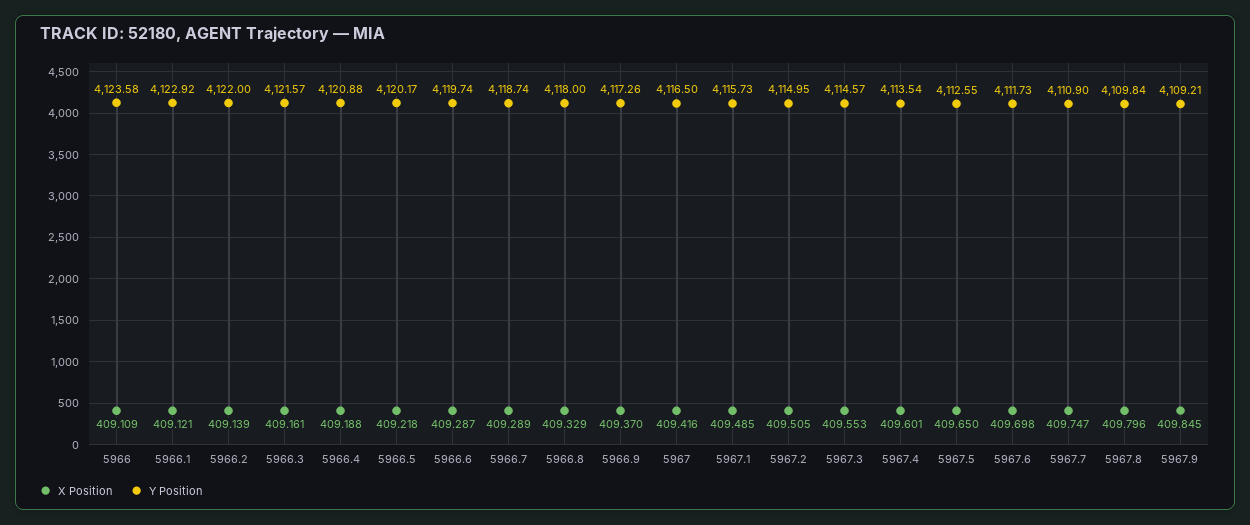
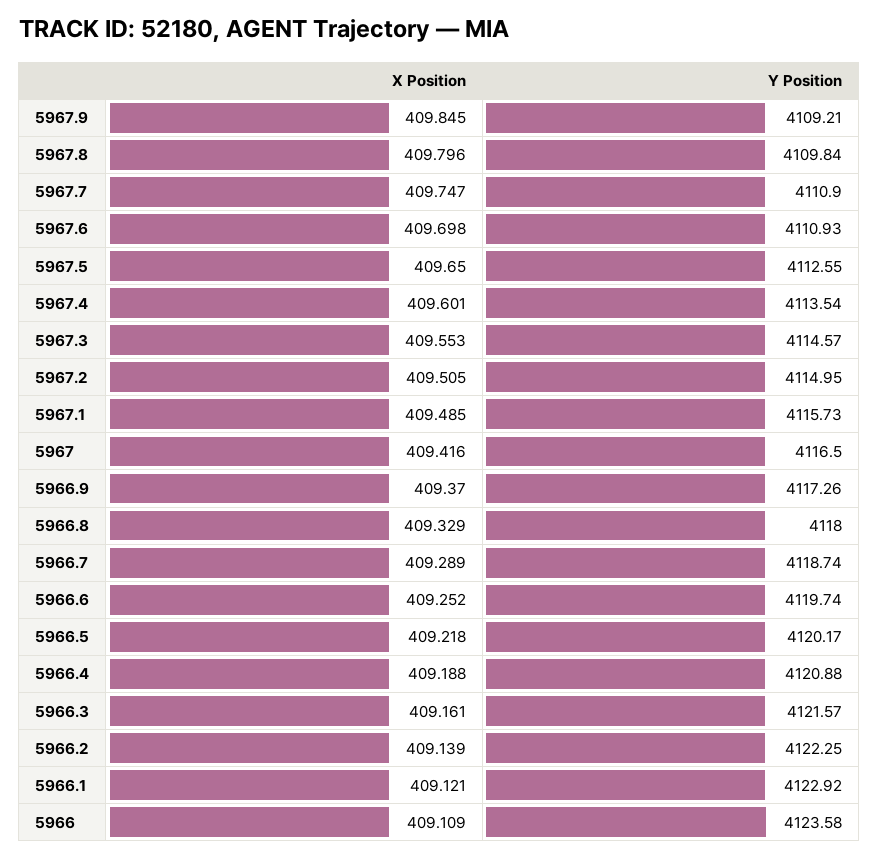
  {
    "X Position": {
      "5966": 409.109,
      "5966.1": 409.121,
      "5966.2": 409.139,
      "5966.3": 409.161,
      "5966.4": 409.188,
      "5966.5": 409.218,
-     "5966.6": 409.287,
+     "5966.6": 409.252,
      "5966.7": 409.289,
      "5966.8": 409.329,
      "5966.9": 409.37,
      "5967": 409.416,
      "5967.1": 409.485,
      "5967.2": 409.505,
      "5967.3": 409.553,
      "5967.4": 409.601,
      "5967.5": 409.65,
      "5967.6": 409.698,
      "5967.7": 409.747,
      "5967.8": 409.796,
      "5967.9": 409.845
    },
    "Y Position": {
      "5966": 4123.58,
      "5966.1": 4122.92,
-     "5966.2": 4122,
+     "5966.2": 4122.25,
      "5966.3": 4121.57,
      "5966.4": 4120.88,
      "5966.5": 4120.17,
      "5966.6": 4119.74,
      "5966.7": 4118.74,
      "5966.8": 4118,
      "5966.9": 4117.26,
      "5967": 4116.5,
      "5967.1": 4115.73,
      "5967.2": 4114.95,
      "5967.3": 4114.57,
      "5967.4": 4113.54,
      "5967.5": 4112.55,
-     "5967.6": 4111.73,
+     "5967.6": 4110.93,
      "5967.7": 4110.9,
      "5967.8": 4109.84,
      "5967.9": 4109.21
    }
  }

